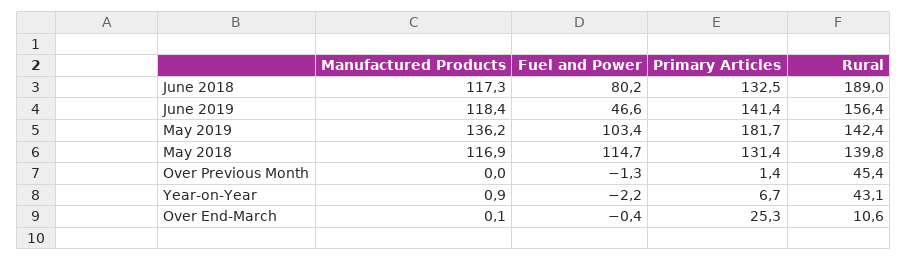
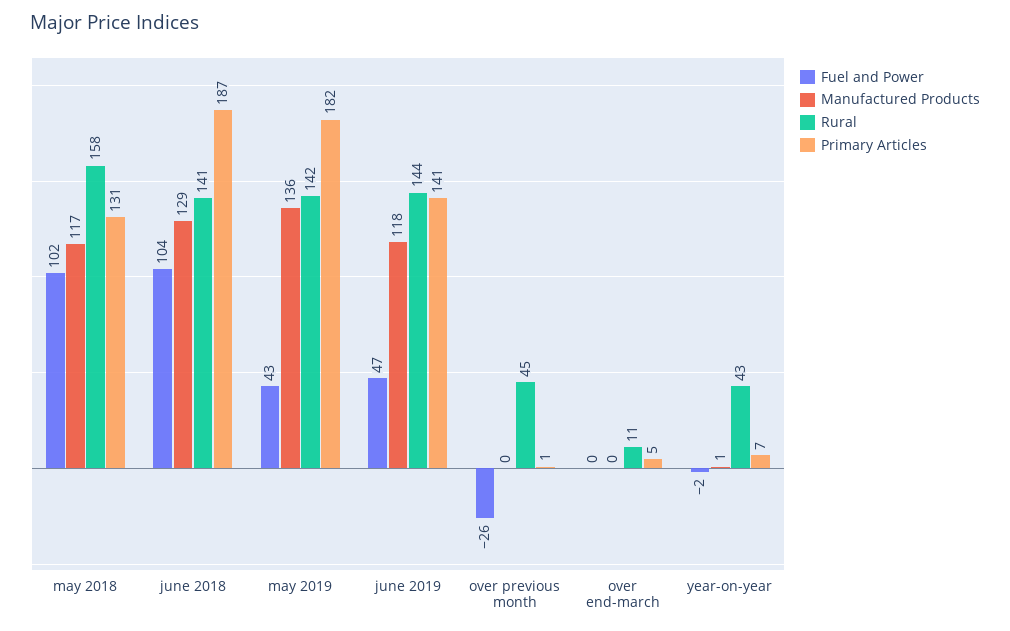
  {
    "Manufactured Products": {
-     "June 2018": 117.3,
+     "June 2018": 129,
      "June 2019": 118.4,
      "May 2019": 136.2,
      "May 2018": 116.9,
      "Over Previous Month": 0,
      "Year-on-Year": 0.9,
      "Over End-March": 0.1
    },
    "Fuel and Power": {
-     "June 2018": 80.2,
+     "June 2018": 104,
      "June 2019": 46.6,
-     "May 2019": 103.4,
+     "May 2019": 43,
-     "May 2018": 114.7,
+     "May 2018": 102,
-     "Over Previous Month": -1.3,
+     "Over Previous Month": -26,
      "Year-on-Year": -2.2,
      "Over End-March": -0.4
    },
    "Primary Articles": {
-     "June 2018": 132.5,
+     "June 2018": 187,
      "June 2019": 141.4,
      "May 2019": 181.7,
      "May 2018": 131.4,
      "Over Previous Month": 1.4,
      "Year-on-Year": 6.7,
-     "Over End-March": 25.3
+     "Over End-March": 5
    },
    "Rural": {
-     "June 2018": 189,
+     "June 2018": 141,
-     "June 2019": 156.4,
+     "June 2019": 144,
      "May 2019": 142.4,
-     "May 2018": 139.8,
+     "May 2018": 158,
      "Over Previous Month": 45.4,
      "Year-on-Year": 43.1,
      "Over End-March": 10.6
    }
  }

